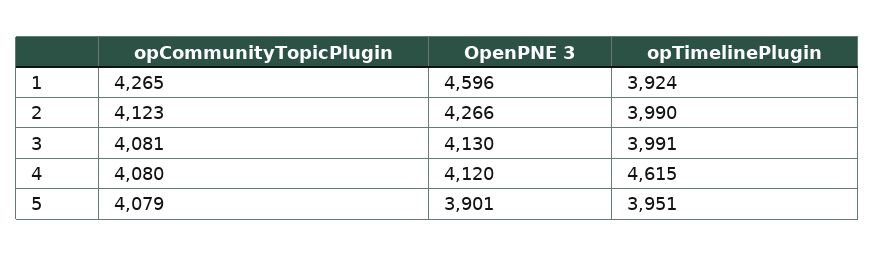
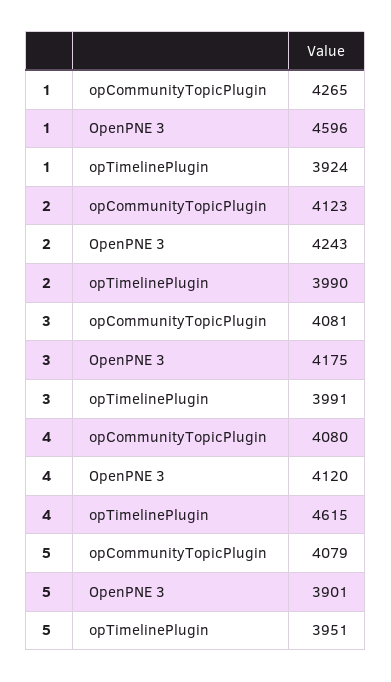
  {
    "opCommunityTopicPlugin": {
      "1": 4265,
      "2": 4123,
      "3": 4081,
      "4": 4080,
      "5": 4079
    },
    "OpenPNE 3": {
      "1": 4596,
-     "2": 4266,
+     "2": 4243,
-     "3": 4130,
+     "3": 4175,
      "4": 4120,
      "5": 3901
    },
    "opTimelinePlugin": {
      "1": 3924,
      "2": 3990,
      "3": 3991,
      "4": 4615,
      "5": 3951
    }
  }

